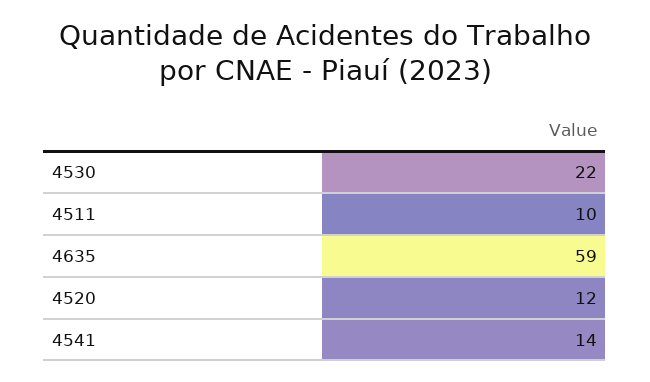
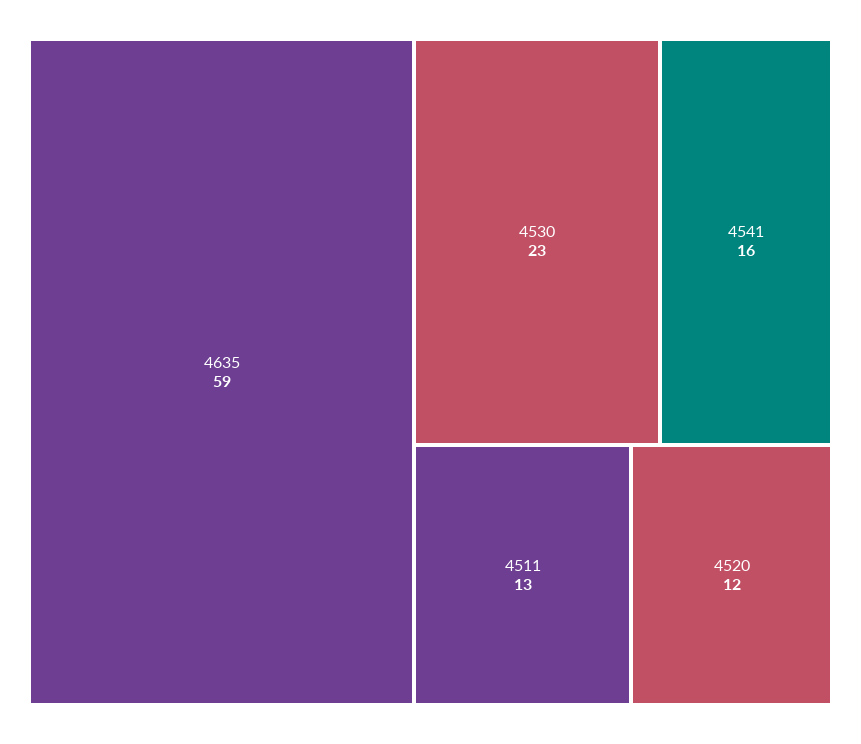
  {
-   "4530": 22,
+   "4530": 23,
-   "4511": 10,
+   "4511": 13,
    "4635": 59,
    "4520": 12,
-   "4541": 14
+   "4541": 16
  }

